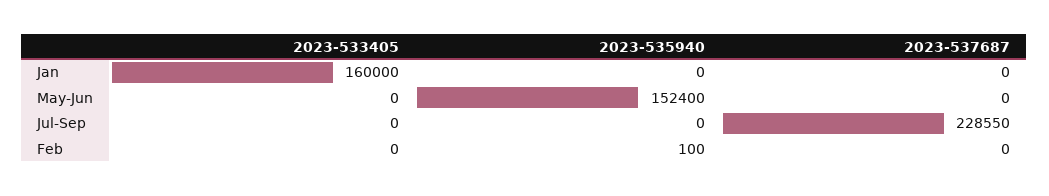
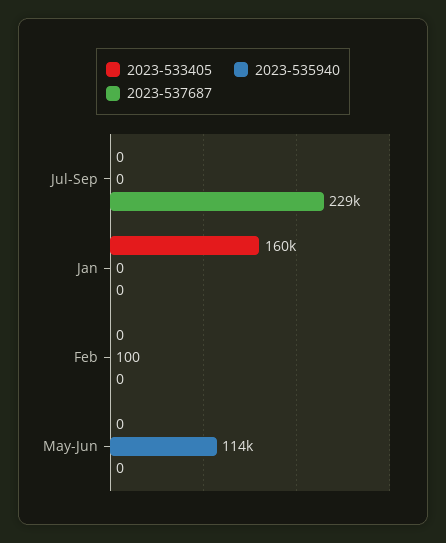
  {
    "2023-533405": {
      "Jan": 160000,
      "May-Jun": 0,
      "Jul-Sep": 0,
      "Feb": 0
    },
    "2023-535940": {
      "Jan": 0,
-     "May-Jun": 152400,
+     "May-Jun": 114000,
      "Jul-Sep": 0,
      "Feb": 100
    },
    "2023-537687": {
      "Jan": 0,
      "May-Jun": 0,
      "Jul-Sep": 228550,
      "Feb": 0
    }
  }

